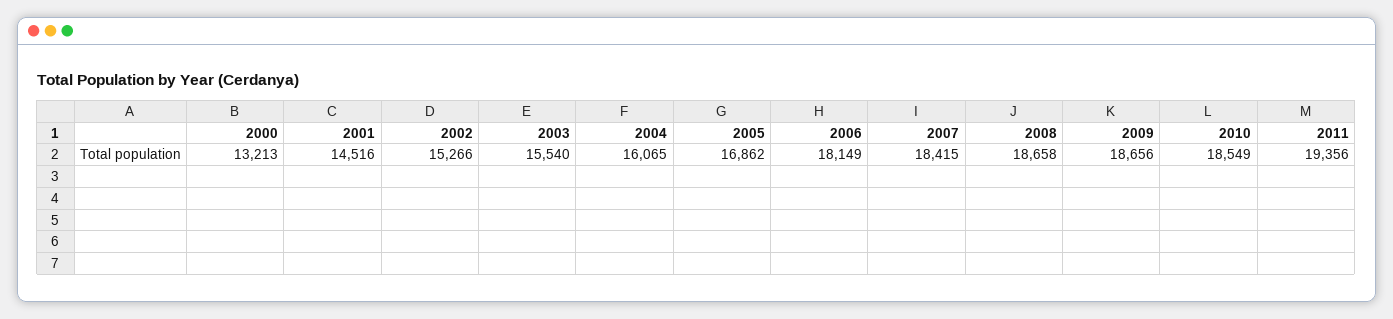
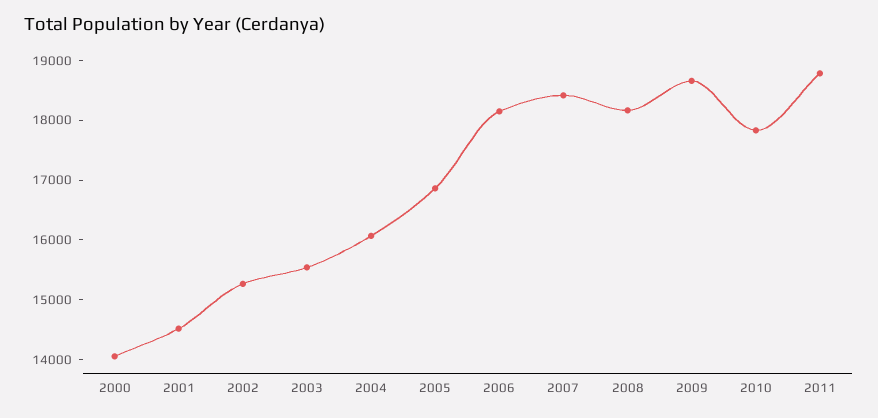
  {
-   "2000": 13213,
+   "2000": 14000,
    "2001": 14516,
    "2002": 15266,
    "2003": 15540,
    "2004": 16065,
    "2005": 16862,
    "2006": 18149,
    "2007": 18415,
-   "2008": 18658,
+   "2008": 18200,
    "2009": 18656,
-   "2010": 18549,
+   "2010": 17800,
-   "2011": 19356
+   "2011": 18800
  }

